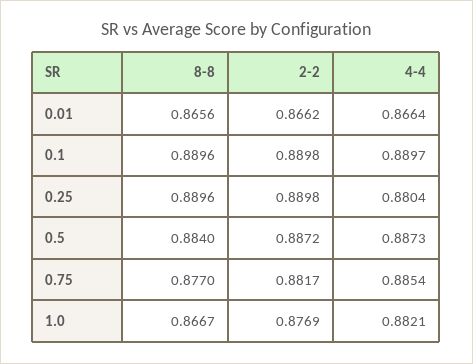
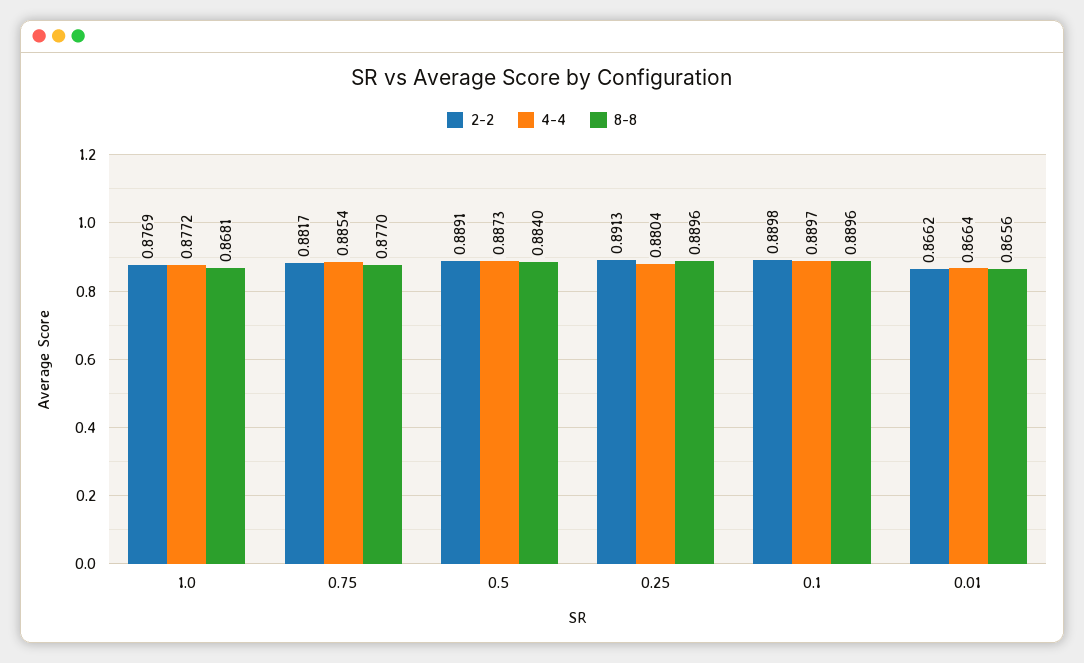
  {
    "8-8": {
      "0.01": 0.8656,
      "0.1": 0.8896,
      "0.25": 0.8896,
      "0.5": 0.884,
      "0.75": 0.877,
-     "1.0": 0.8667
+     "1.0": 0.8681
    },
    "2-2": {
      "0.01": 0.8662,
      "0.1": 0.8898,
-     "0.25": 0.8898,
+     "0.25": 0.8913,
-     "0.5": 0.8872,
+     "0.5": 0.8891,
      "0.75": 0.8817,
      "1.0": 0.8769
    },
    "4-4": {
      "0.01": 0.8664,
      "0.1": 0.8897,
      "0.25": 0.8804,
      "0.5": 0.8873,
      "0.75": 0.8854,
-     "1.0": 0.8821
+     "1.0": 0.8772
    }
  }

